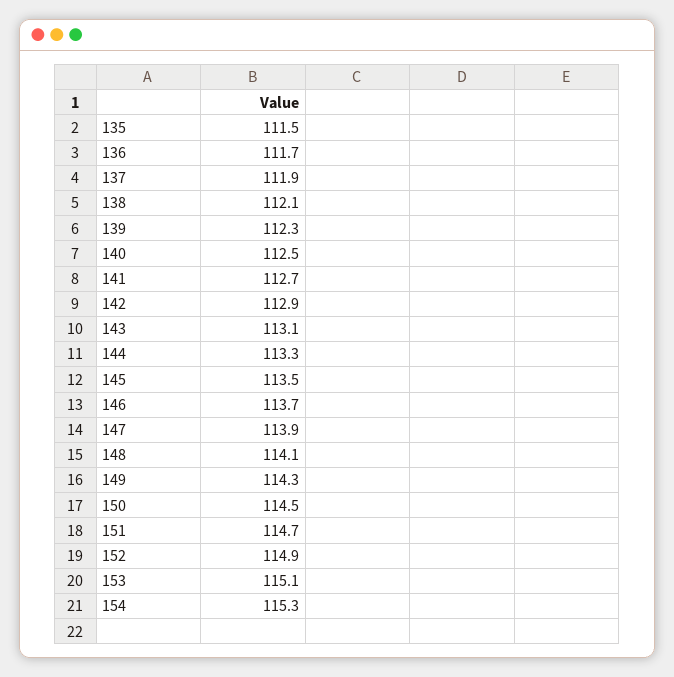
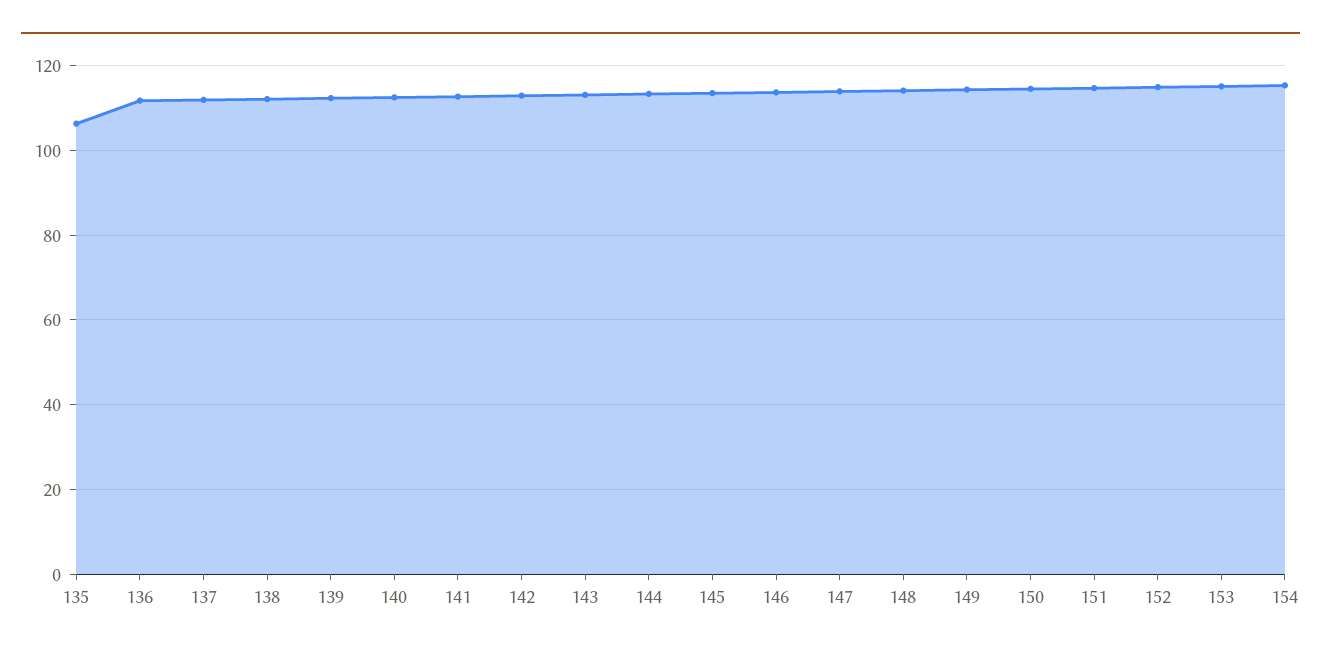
  {
-   "135": 111.5,
+   "135": 106,
    "136": 111.7,
    "137": 111.9,
    "138": 112.1,
    "139": 112.3,
    "140": 112.5,
    "141": 112.7,
    "142": 112.9,
    "143": 113.1,
    "144": 113.3,
    "145": 113.5,
    "146": 113.7,
    "147": 113.9,
    "148": 114.1,
    "149": 114.3,
    "150": 114.5,
    "151": 114.7,
    "152": 114.9,
    "153": 115.1,
    "154": 115.3
  }

